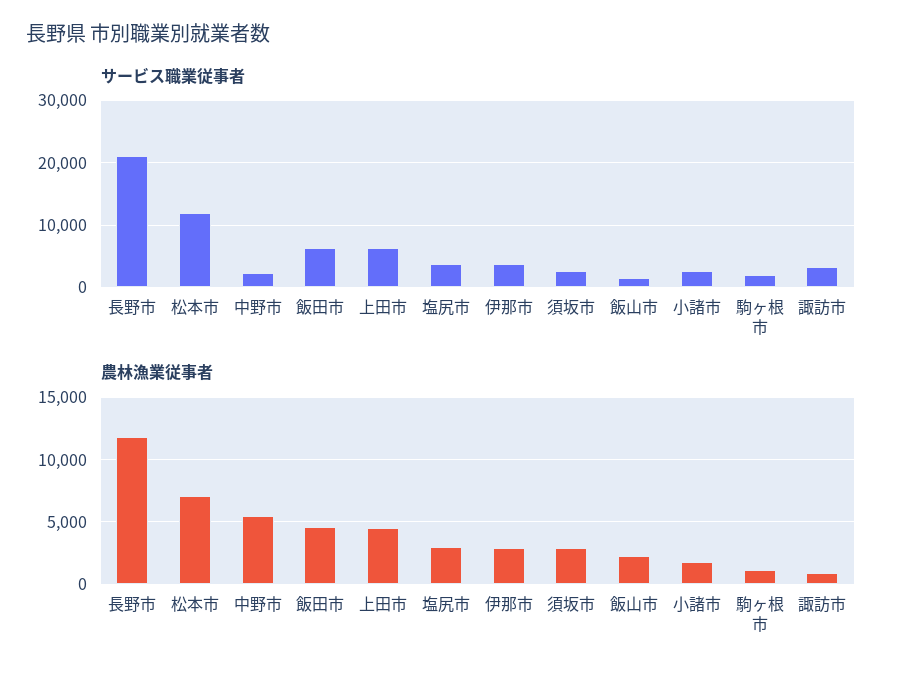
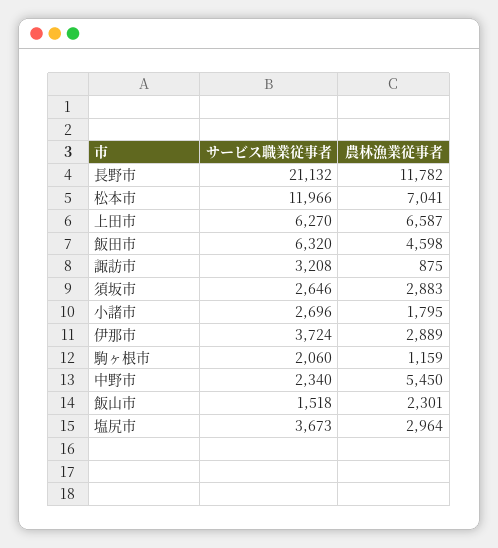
  {
    "サービス職業従事者": {
      "長野市": 21132,
      "松本市": 11966,
      "中野市": 2340,
      "飯田市": 6320,
      "上田市": 6270,
      "塩尻市": 3673,
      "伊那市": 3724,
      "須坂市": 2646,
      "飯山市": 1518,
      "小諸市": 2696,
      "駒ヶ根市": 2060,
      "諏訪市": 3208
    },
    "農林漁業従事者": {
      "長野市": 11782,
      "松本市": 7041,
      "中野市": 5450,
      "飯田市": 4598,
-     "上田市": 4500,
+     "上田市": 6587,
      "塩尻市": 2964,
      "伊那市": 2889,
      "須坂市": 2883,
      "飯山市": 2301,
      "小諸市": 1795,
      "駒ヶ根市": 1159,
      "諏訪市": 875
    }
  }

